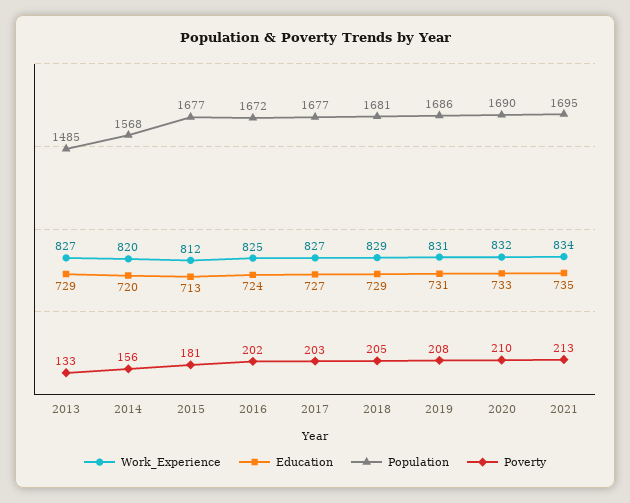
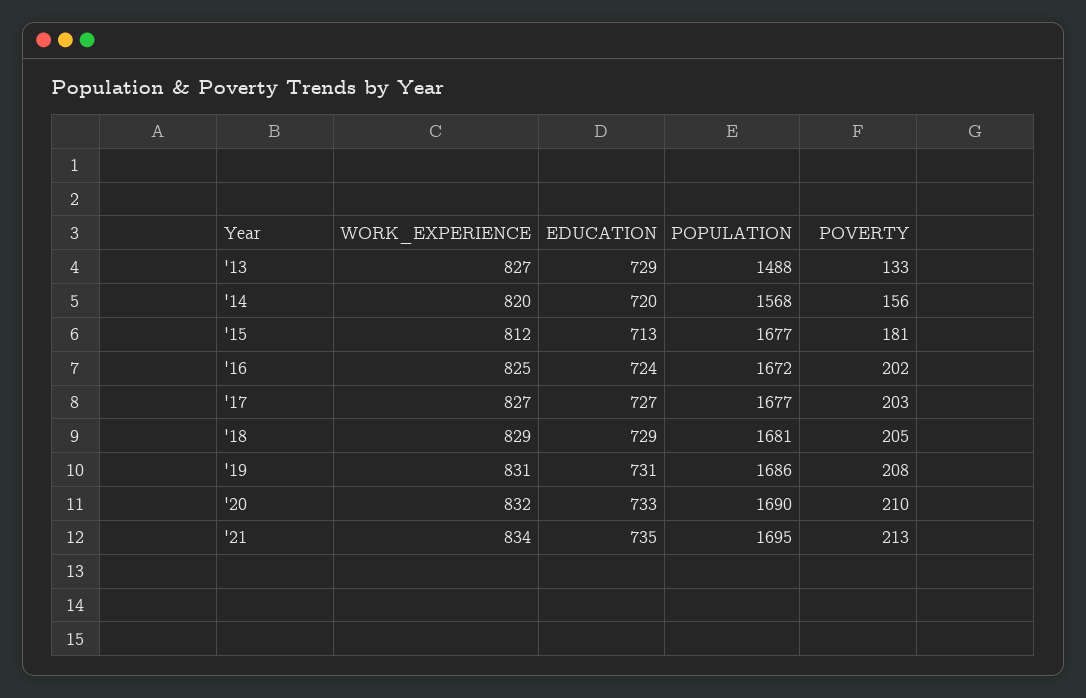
  {
    "Work_Experience": {
      "2013": 827,
      "2014": 820,
      "2015": 812,
      "2016": 825,
      "2017": 827,
      "2018": 829,
      "2019": 831,
      "2020": 832,
      "2021": 834
    },
    "Education": {
      "2013": 729,
      "2014": 720,
      "2015": 713,
      "2016": 724,
      "2017": 727,
      "2018": 729,
      "2019": 731,
      "2020": 733,
      "2021": 735
    },
    "Population": {
-     "2013": 1485,
+     "2013": 1488,
      "2014": 1568,
      "2015": 1677,
      "2016": 1672,
      "2017": 1677,
      "2018": 1681,
      "2019": 1686,
      "2020": 1690,
      "2021": 1695
    },
    "Poverty": {
      "2013": 133,
      "2014": 156,
      "2015": 181,
      "2016": 202,
      "2017": 203,
      "2018": 205,
      "2019": 208,
      "2020": 210,
      "2021": 213
    }
  }

